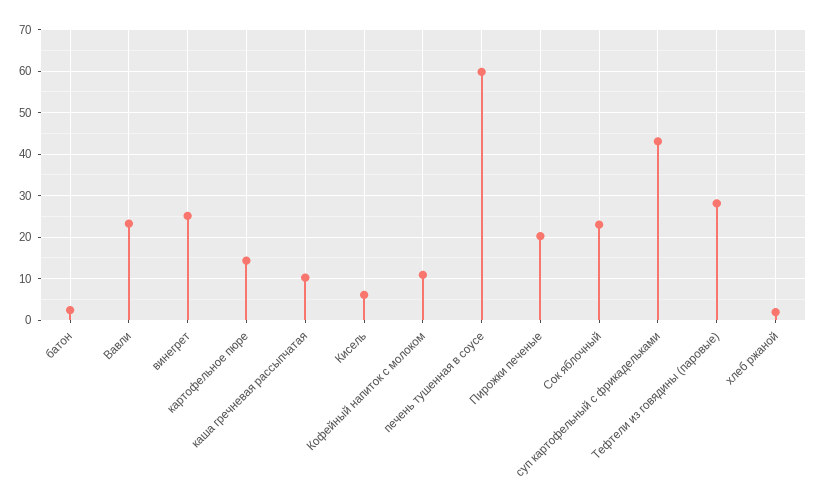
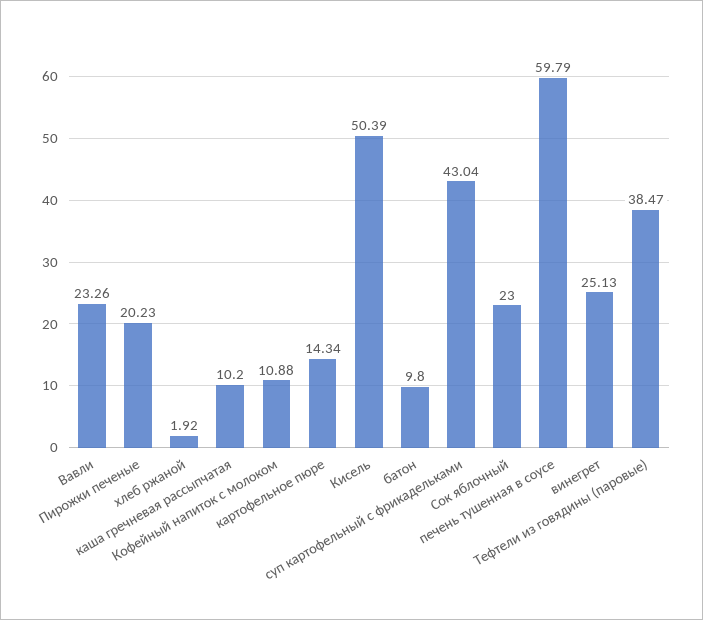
  {
-   "батон": 2,
+   "батон": 9.8,
    "Вавли": 23.26,
    "винегрет": 25.13,
    "картофельное пюре": 14.34,
    "каша гречневая рассыпчатая": 10.2,
-   "Кисель": 6,
+   "Кисель": 50.39,
    "Кофейный напиток с молоком": 10.88,
    "печень тушенная в соусе": 59.79,
    "Пирожки печеные": 20.23,
    "Сок яблочный": 23,
    "суп картофельный с фрикадельками": 43.04,
-   "Тефтели из говядины (паровые)": 28,
+   "Тефтели из говядины (паровые)": 38.47,
    "хлеб ржаной": 1.92
  }

